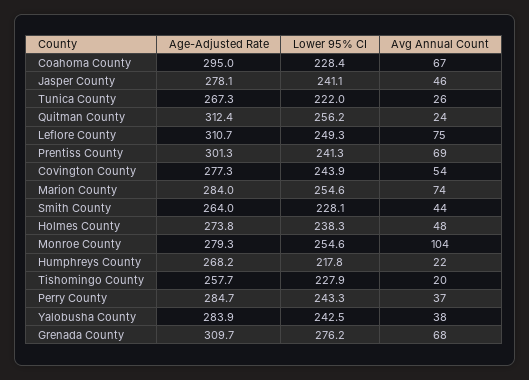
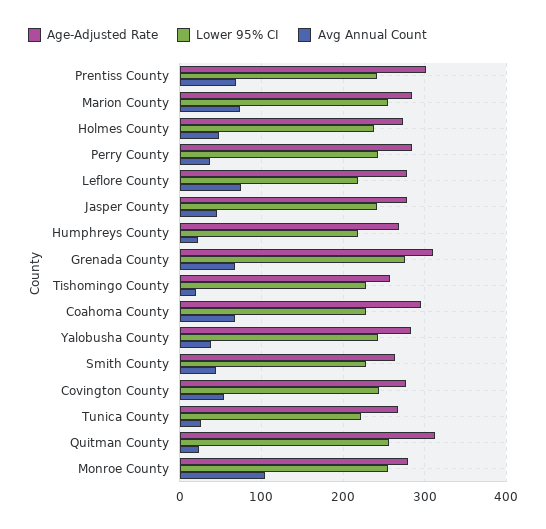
  {
    "Age-Adjusted Rate": {
      "Coahoma County": 295,
      "Jasper County": 278.1,
      "Tunica County": 267.3,
      "Quitman County": 312.4,
-     "Leflore County": 310.7,
+     "Leflore County": 280,
      "Prentiss County": 301.3,
      "Covington County": 277.3,
      "Marion County": 284,
      "Smith County": 264,
      "Holmes County": 273.8,
      "Monroe County": 279.3,
      "Humphreys County": 268.2,
      "Tishomingo County": 257.7,
      "Perry County": 284.7,
      "Yalobusha County": 283.9,
      "Grenada County": 309.7
    },
    "Lower 95% CI": {
      "Coahoma County": 228.4,
      "Jasper County": 241.1,
      "Tunica County": 222,
      "Quitman County": 256.2,
-     "Leflore County": 249.3,
+     "Leflore County": 220,
      "Prentiss County": 241.3,
      "Covington County": 243.9,
      "Marion County": 254.6,
      "Smith County": 228.1,
      "Holmes County": 238.3,
      "Monroe County": 254.6,
      "Humphreys County": 217.8,
      "Tishomingo County": 227.9,
      "Perry County": 243.3,
      "Yalobusha County": 242.5,
      "Grenada County": 276.2
    },
    "Avg Annual Count": {
      "Coahoma County": 67,
      "Jasper County": 46,
      "Tunica County": 26,
      "Quitman County": 24,
      "Leflore County": 75,
      "Prentiss County": 69,
      "Covington County": 54,
      "Marion County": 74,
      "Smith County": 44,
      "Holmes County": 48,
      "Monroe County": 104,
      "Humphreys County": 22,
      "Tishomingo County": 20,
      "Perry County": 37,
      "Yalobusha County": 38,
      "Grenada County": 68
    }
  }

